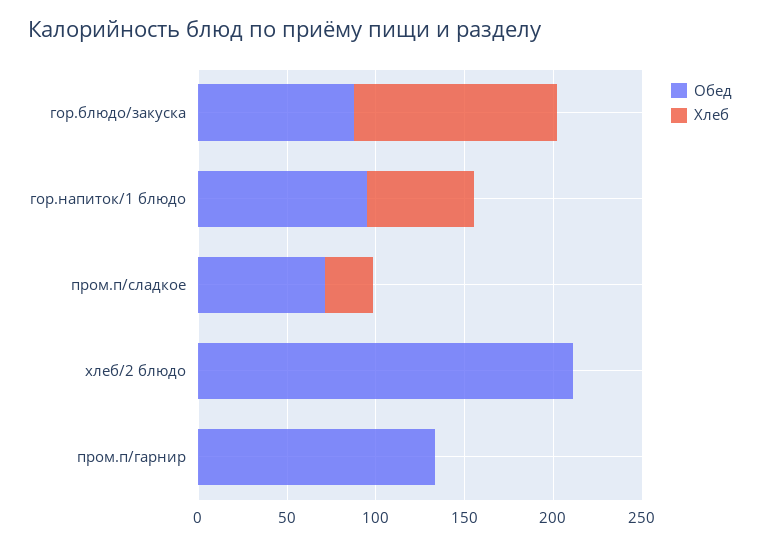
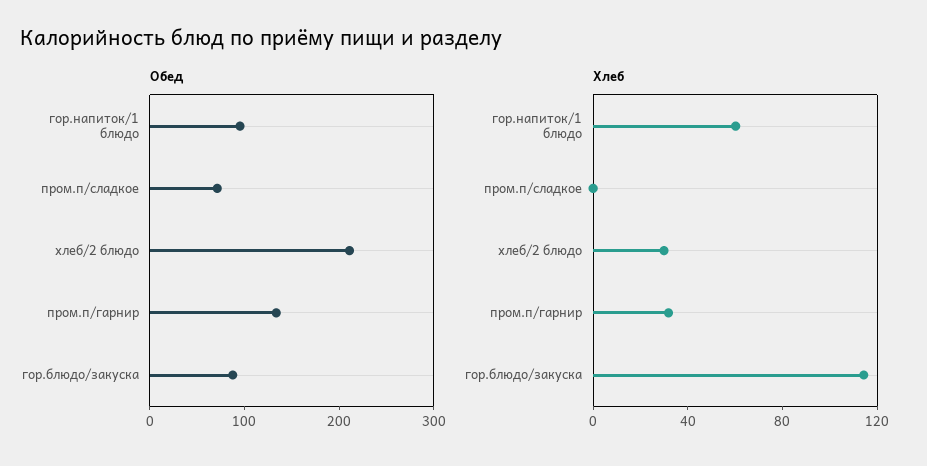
  {
    "Обед": {
      "гор.блюдо/закуска": 90,
      "гор.напиток/1 блюдо": 100,
      "пром.п/сладкое": 70,
      "хлеб/2 блюдо": 210,
      "пром.п/гарнир": 130
    },
    "Хлеб": {
      "гор.блюдо/закуска": 110,
      "гор.напиток/1 блюдо": 60,
-     "пром.п/сладкое": 30,
+     "пром.п/сладкое": 0,
-     "хлеб/2 блюдо": 0,
+     "хлеб/2 блюдо": 30,
-     "пром.п/гарнир": 0
+     "пром.п/гарнир": 30
    }
  }

